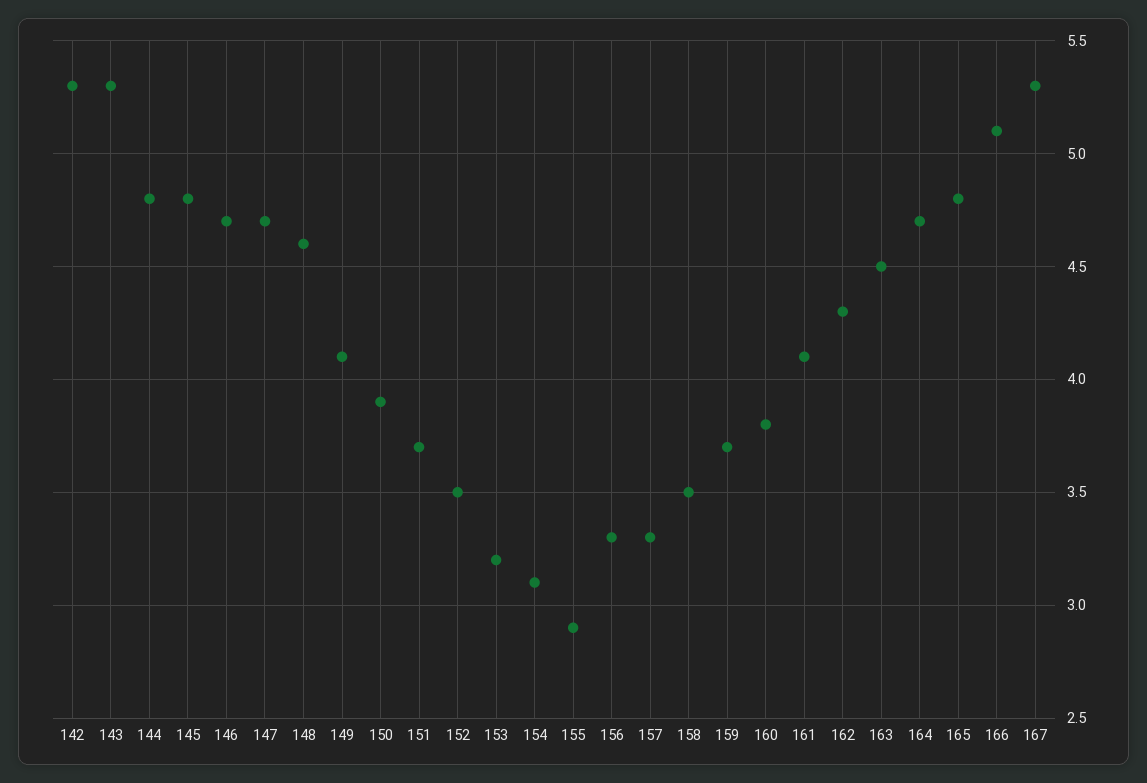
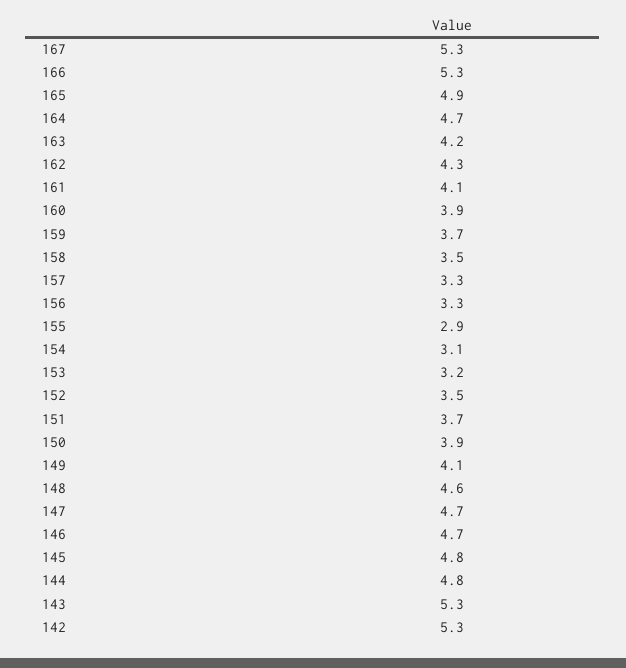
  {
    "142": 5.3,
    "143": 5.3,
    "144": 4.8,
    "145": 4.8,
    "146": 4.7,
    "147": 4.7,
    "148": 4.6,
    "149": 4.1,
    "150": 3.9,
    "151": 3.7,
    "152": 3.5,
    "153": 3.2,
    "154": 3.1,
    "155": 2.9,
    "156": 3.3,
    "157": 3.3,
    "158": 3.5,
    "159": 3.7,
-   "160": 3.8,
+   "160": 3.9,
    "161": 4.1,
    "162": 4.3,
-   "163": 4.5,
+   "163": 4.2,
    "164": 4.7,
-   "165": 4.8,
+   "165": 4.9,
-   "166": 5.1,
+   "166": 5.3,
    "167": 5.3
  }

